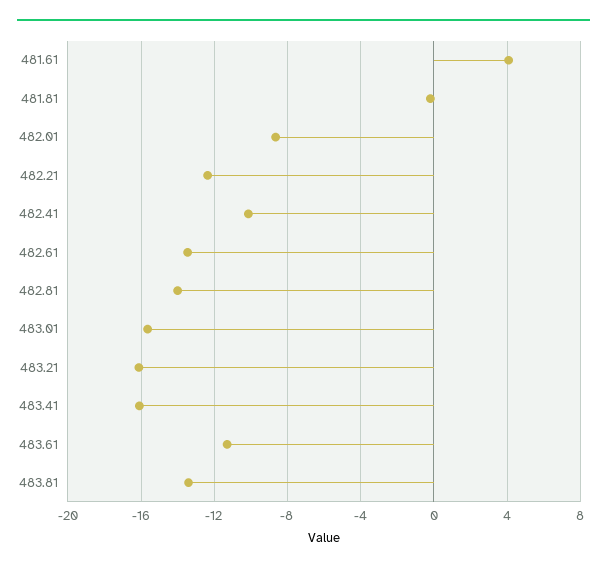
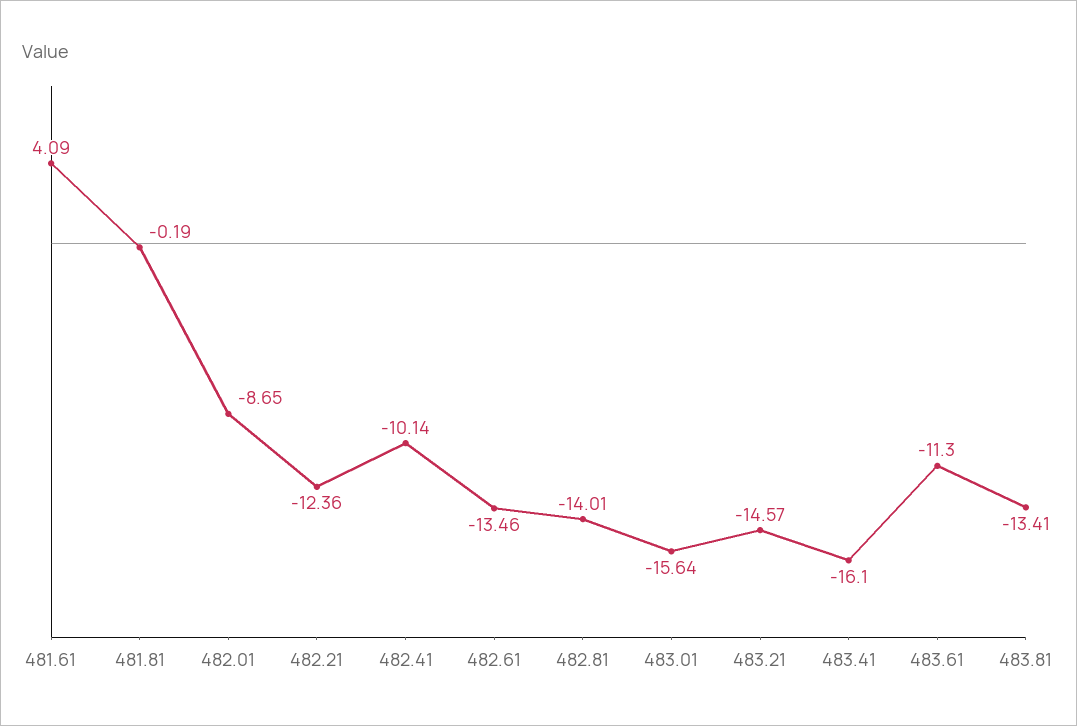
  {
    "481.61": 4.09,
    "481.81": -0.19,
    "482.01": -8.65,
    "482.21": -12.36,
    "482.41": -10.14,
    "482.61": -13.46,
    "482.81": -14.01,
    "483.01": -15.64,
-   "483.21": -16,
+   "483.21": -14.57,
    "483.41": -16.1,
    "483.61": -11.3,
    "483.81": -13.41
  }

